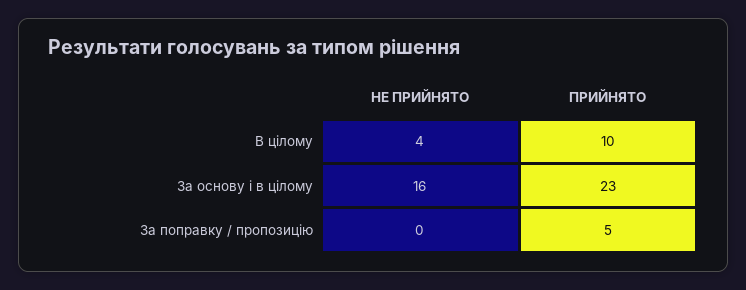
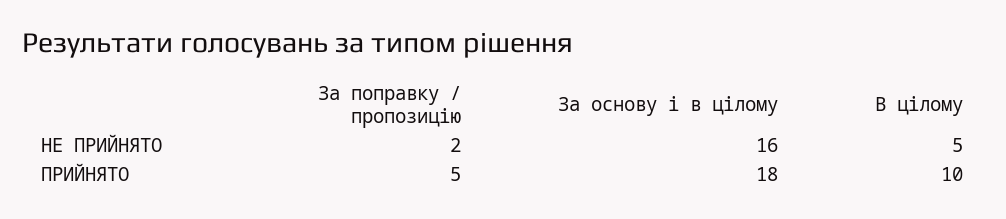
  {
    "НЕ ПРИЙНЯТО": {
-     "В цілому": 4,
+     "В цілому": 5,
      "За основу і в цілому": 16,
-     "За поправку / пропозицію": 0
+     "За поправку / пропозицію": 2
    },
    "ПРИЙНЯТО": {
      "В цілому": 10,
-     "За основу і в цілому": 23,
+     "За основу і в цілому": 18,
      "За поправку / пропозицію": 5
    }
  }

